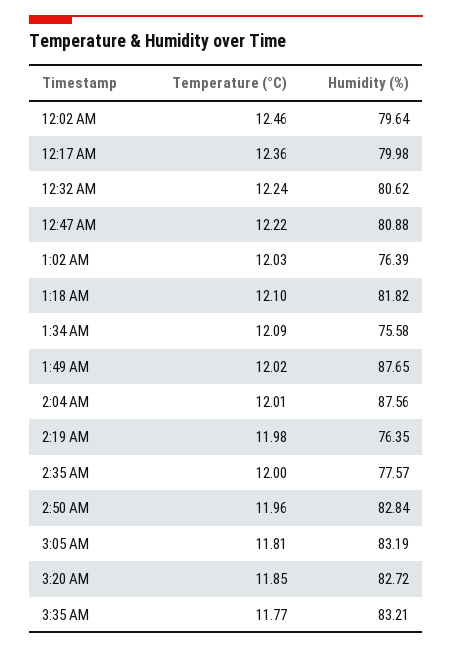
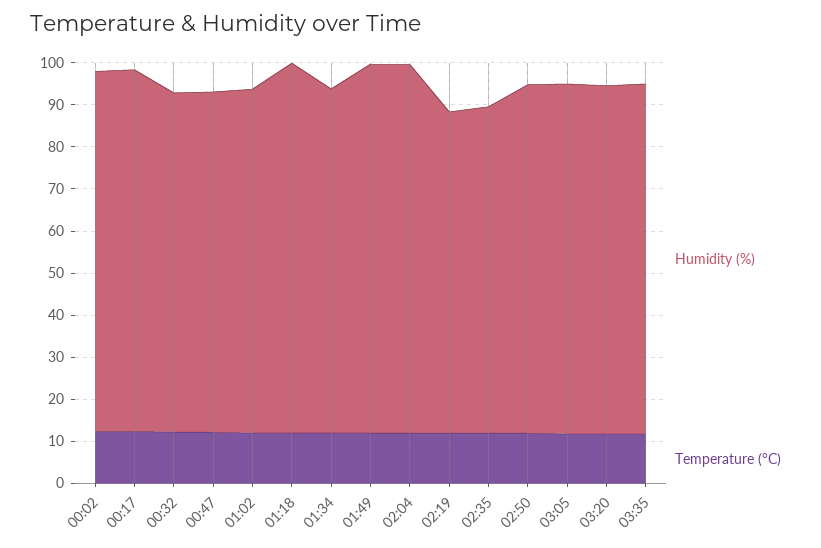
  {
    "Temperature (°C)": {
      "12:02 AM": 12.46,
      "12:17 AM": 12.36,
      "12:32 AM": 12.24,
      "12:47 AM": 12.22,
      "1:02 AM": 12.03,
      "1:18 AM": 12.1,
      "1:34 AM": 12.09,
      "1:49 AM": 12.02,
      "2:04 AM": 12.01,
      "2:19 AM": 11.98,
      "2:35 AM": 12,
      "2:50 AM": 11.96,
      "3:05 AM": 11.81,
      "3:20 AM": 11.85,
      "3:35 AM": 11.77
    },
    "Humidity (%)": {
-     "12:02 AM": 79.64,
+     "12:02 AM": 86,
-     "12:17 AM": 79.98,
+     "12:17 AM": 86,
      "12:32 AM": 80.62,
      "12:47 AM": 80.88,
-     "1:02 AM": 76.39,
+     "1:02 AM": 82,
-     "1:18 AM": 81.82,
+     "1:18 AM": 88,
-     "1:34 AM": 75.58,
+     "1:34 AM": 82,
      "1:49 AM": 87.65,
      "2:04 AM": 87.56,
      "2:19 AM": 76.35,
      "2:35 AM": 77.57,
      "2:50 AM": 82.84,
      "3:05 AM": 83.19,
      "3:20 AM": 82.72,
      "3:35 AM": 83.21
    }
  }

